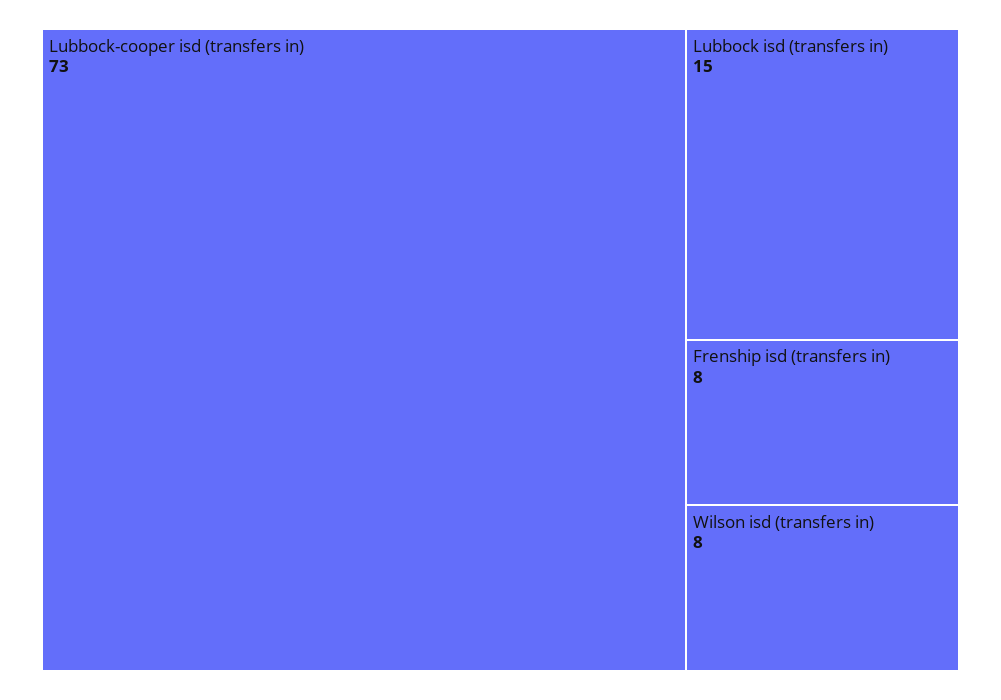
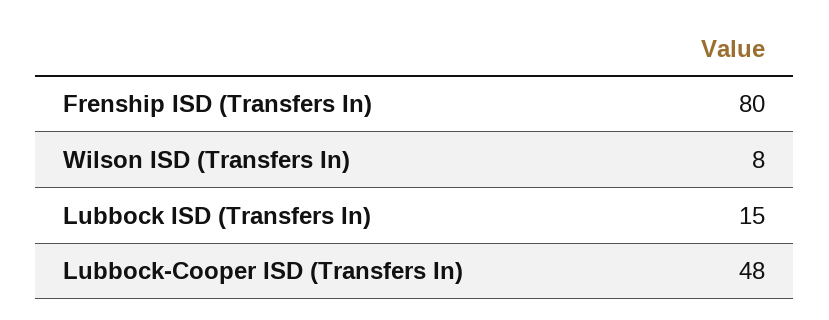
  {
-   "Lubbock-cooper isd (transfers in)": 73,
+   "Lubbock-cooper isd (transfers in)": 48,
    "Lubbock isd (transfers in)": 15,
-   "Frenship isd (transfers in)": 8,
+   "Frenship isd (transfers in)": 80,
    "Wilson isd (transfers in)": 8
  }

